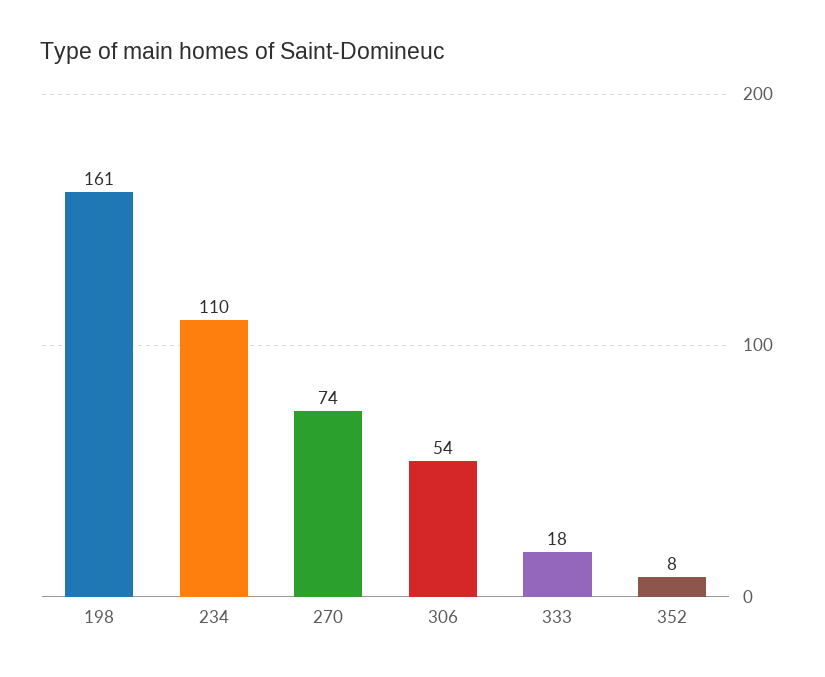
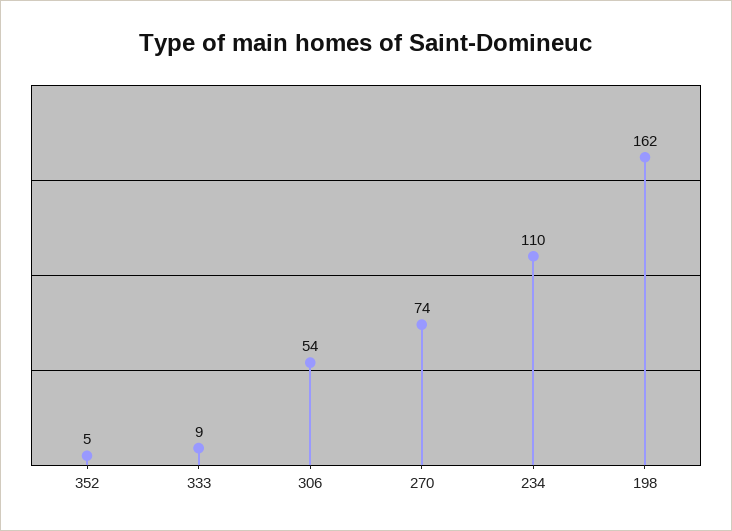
  {
-   "198": 161,
+   "198": 162,
    "234": 110,
    "270": 74,
    "306": 54,
-   "333": 18,
+   "333": 9,
-   "352": 8
+   "352": 5
  }

